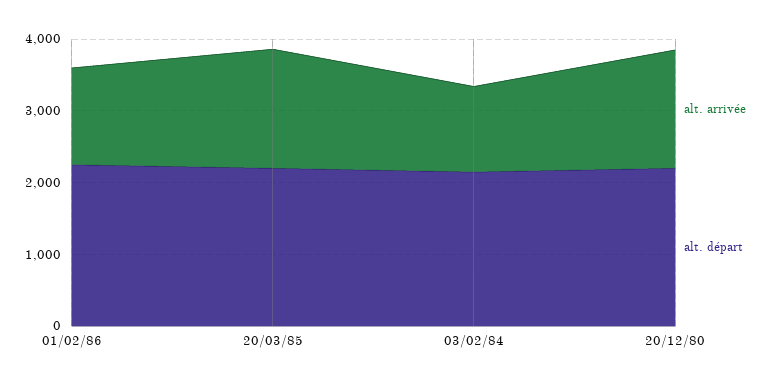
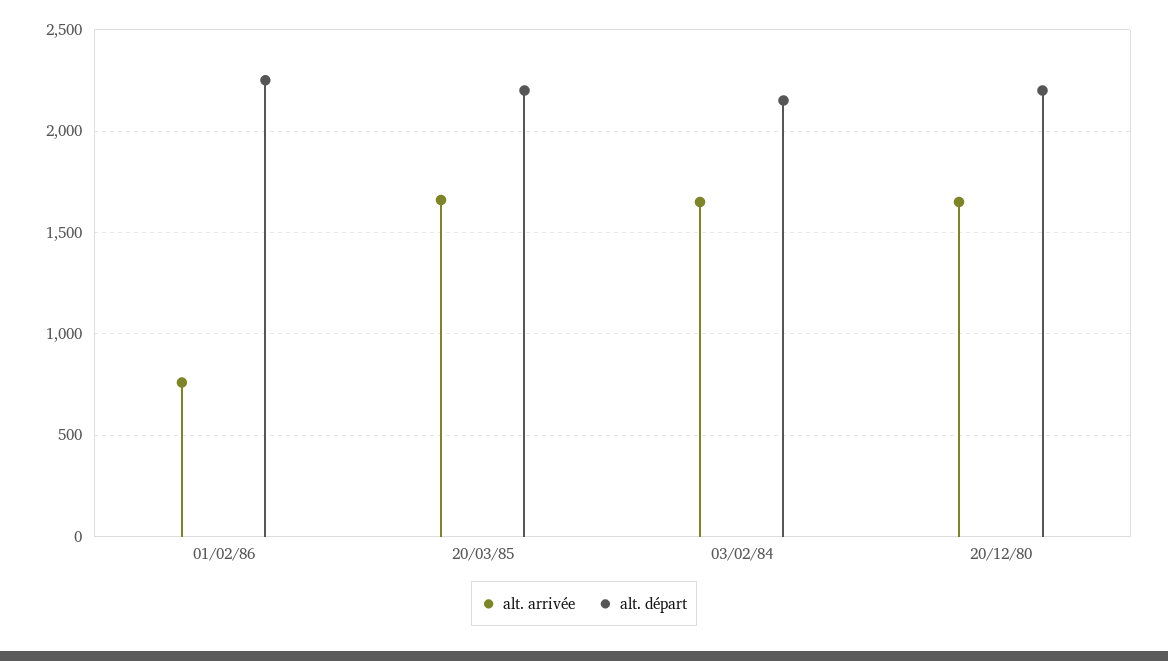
  {
    "alt. arrivée": {
-     "01/02/86": 1400,
+     "01/02/86": 750,
      "20/03/85": 1650,
-     "03/02/84": 1200,
+     "03/02/84": 1650,
      "20/12/80": 1650
    },
    "alt. départ": {
      "01/02/86": 2250,
      "20/03/85": 2200,
      "03/02/84": 2150,
      "20/12/80": 2200
    }
  }

